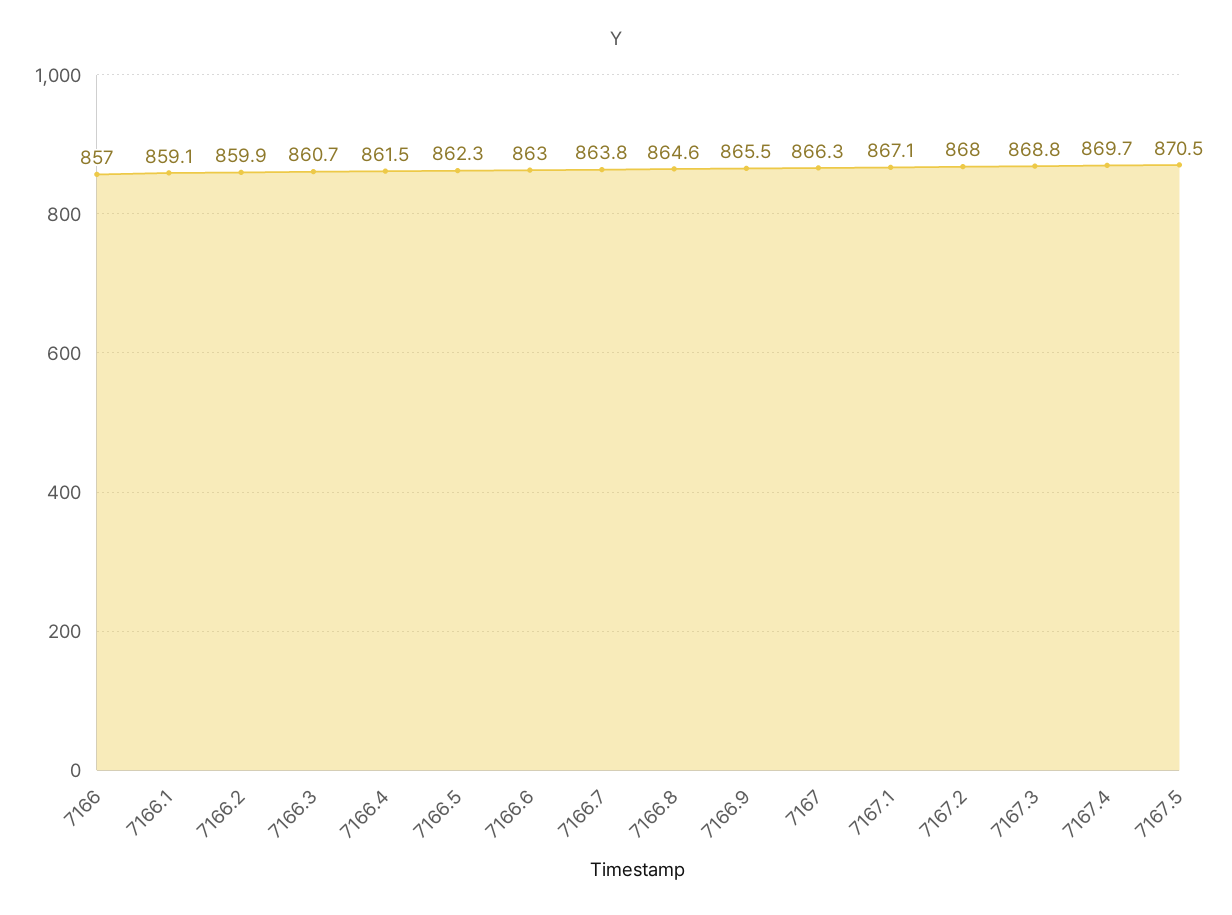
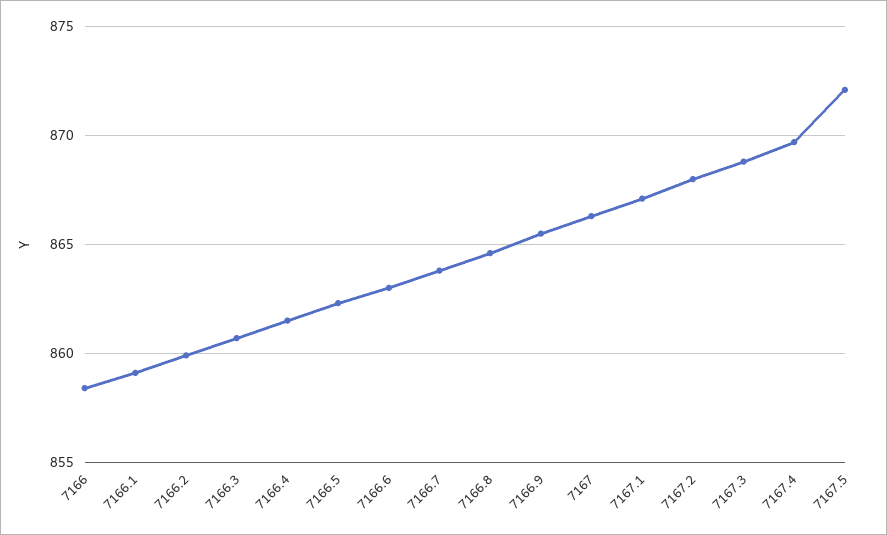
  {
-   "7166": 857,
+   "7166": 858.5,
    "7166.1": 859.1,
    "7166.2": 859.9,
    "7166.3": 860.7,
    "7166.4": 861.5,
    "7166.5": 862.3,
    "7166.6": 863,
    "7166.7": 863.8,
    "7166.8": 864.6,
    "7166.9": 865.5,
    "7167": 866.3,
    "7167.1": 867.1,
    "7167.2": 868,
    "7167.3": 868.8,
    "7167.4": 869.7,
-   "7167.5": 870.5
+   "7167.5": 872
  }

